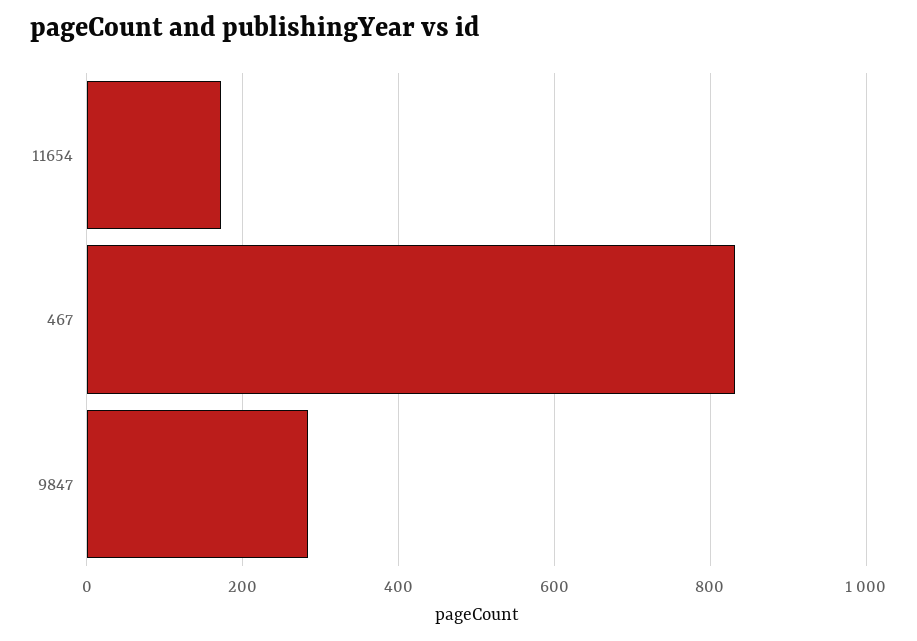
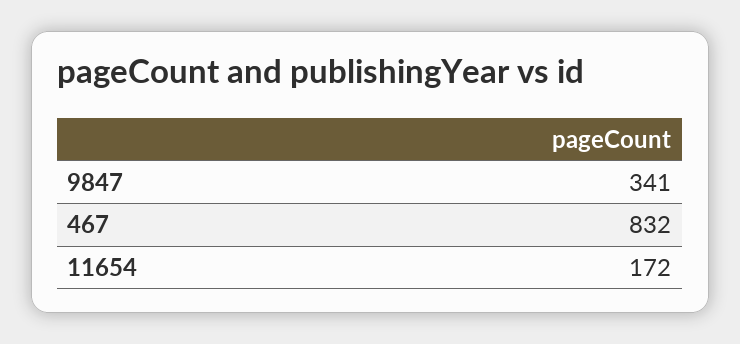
  {
    "11654": 172,
    "467": 832,
-   "9847": 280
+   "9847": 341
  }

